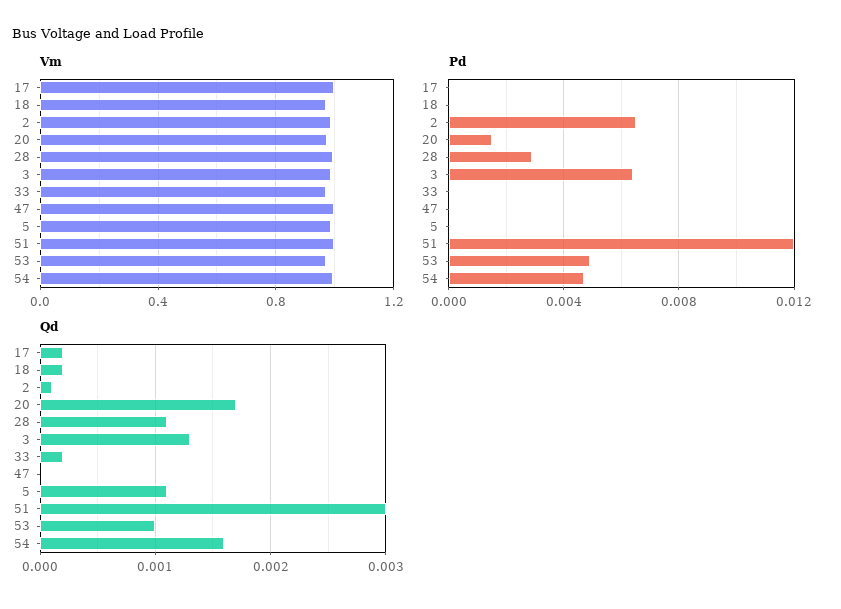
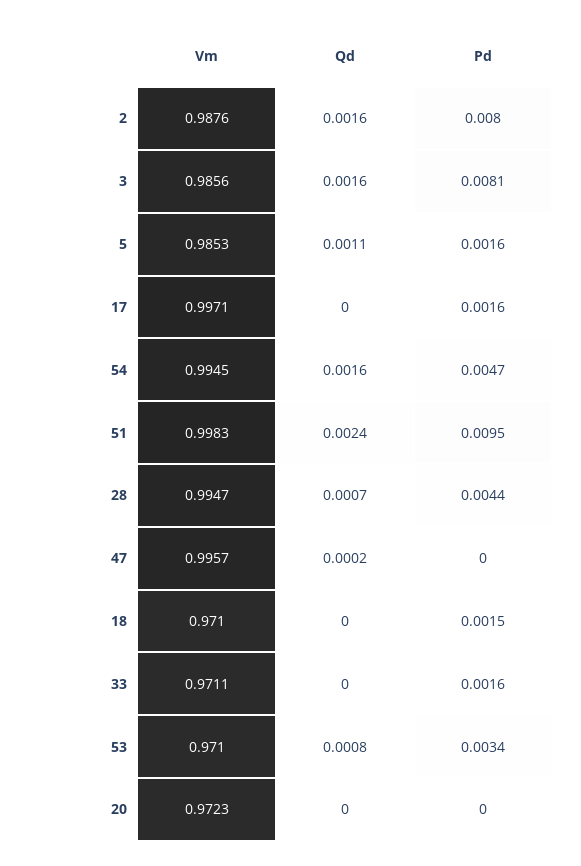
  {
    "Vm": {
      "17": 0.9971,
      "18": 0.971,
      "2": 0.9876,
      "20": 0.9723,
      "28": 0.9947,
      "3": 0.9856,
      "33": 0.9711,
      "47": 0.9957,
      "5": 0.9853,
      "51": 0.9983,
      "53": 0.971,
      "54": 0.9945
    },
    "Pd": {
-     "17": 0,
+     "17": 0.0016,
-     "18": 0,
+     "18": 0.0015,
-     "2": 0.0065,
+     "2": 0.008,
-     "20": 0.0015,
+     "20": 0,
-     "28": 0.003,
+     "28": 0.0044,
-     "3": 0.0065,
+     "3": 0.0081,
-     "33": 0,
+     "33": 0.0016,
      "47": 0,
-     "5": 0,
+     "5": 0.0016,
-     "51": 0.012,
+     "51": 0.0095,
-     "53": 0.005,
+     "53": 0.0034,
      "54": 0.0047
    },
    "Qd": {
-     "17": 0.0002,
+     "17": 0,
-     "18": 0.0002,
+     "18": 0,
-     "2": 0.0001,
+     "2": 0.0016,
-     "20": 0.0017,
+     "20": 0,
-     "28": 0.0011,
+     "28": 0.0007,
-     "3": 0.0013,
+     "3": 0.0016,
-     "33": 0.0002,
+     "33": 0,
-     "47": 0,
+     "47": 0.0002,
      "5": 0.0011,
-     "51": 0.003,
+     "51": 0.0024,
-     "53": 0.001,
+     "53": 0.0008,
      "54": 0.0016
    }
  }

